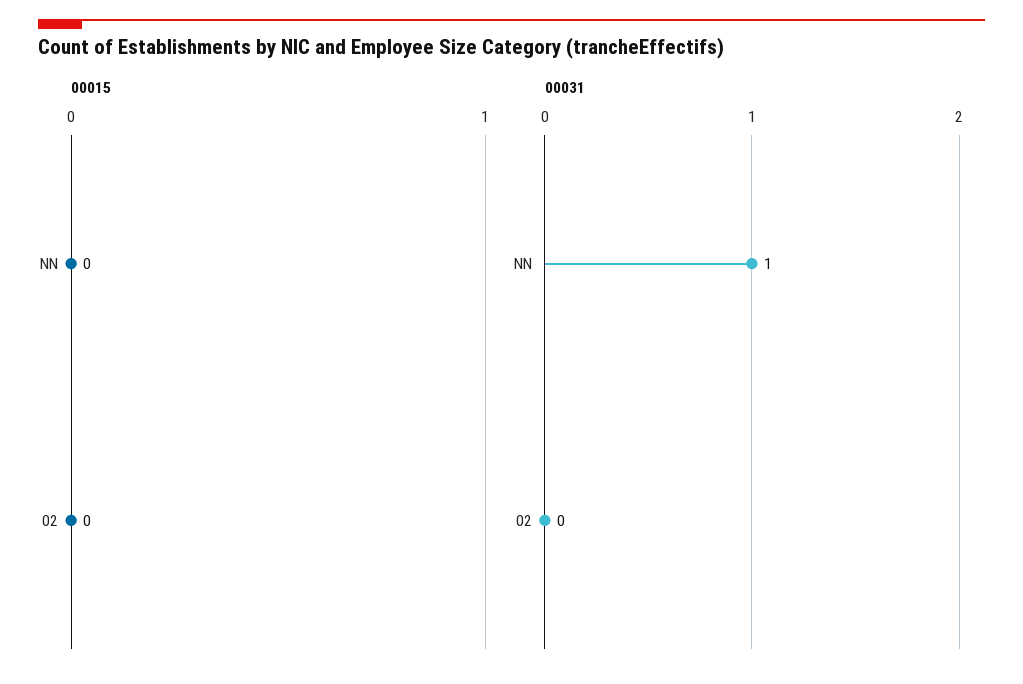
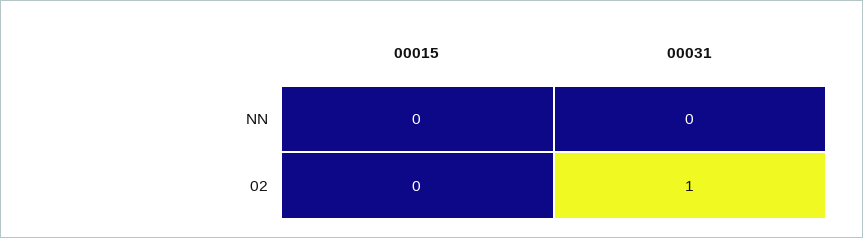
  {
    "00015": {
      "NN": 0,
      "02": 0
    },
    "00031": {
-     "NN": 1,
+     "NN": 0,
-     "02": 0
+     "02": 1
    }
  }

